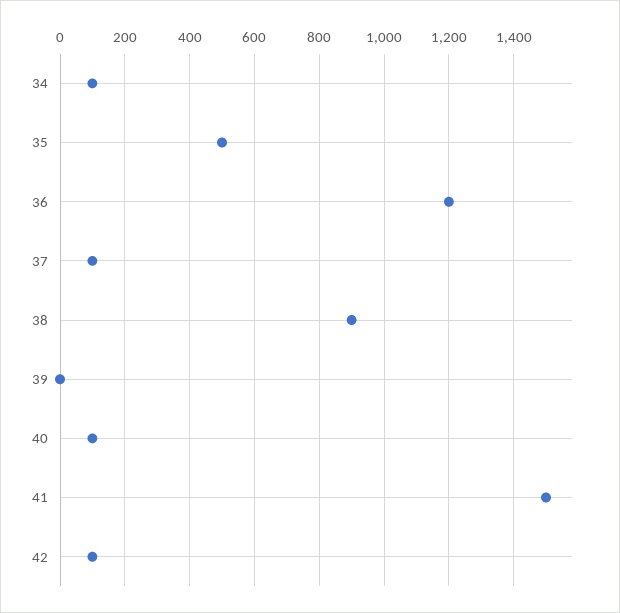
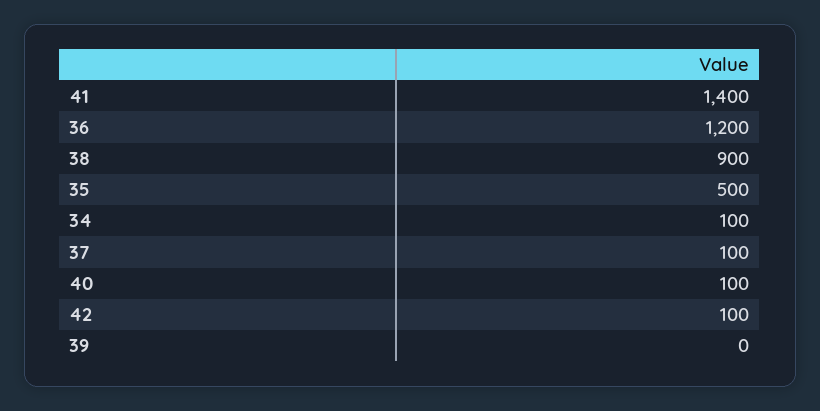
  {
    "34": 100,
    "35": 500,
    "36": 1200,
    "37": 100,
    "38": 900,
    "39": 0,
    "40": 100,
-   "41": 1500,
+   "41": 1400,
    "42": 100
  }

